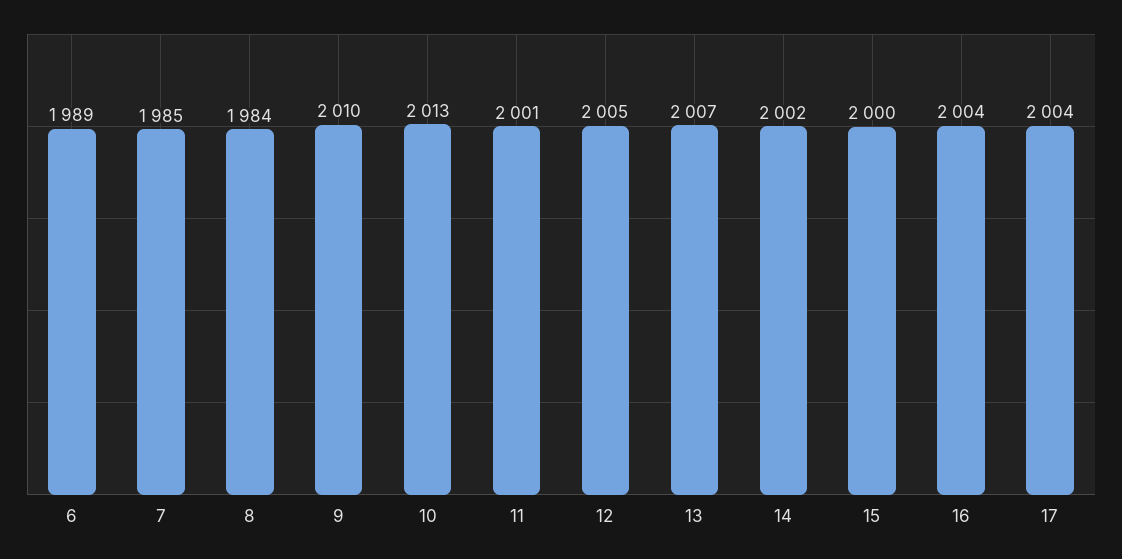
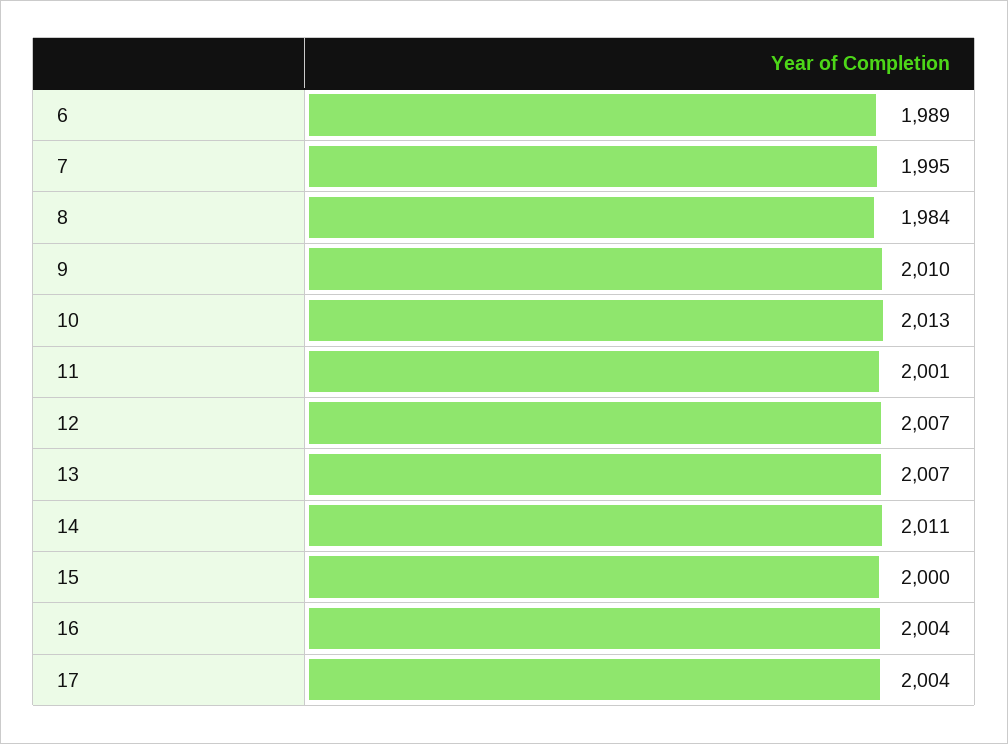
  {
    "6": 1989,
-   "7": 1985,
+   "7": 1995,
    "8": 1984,
    "9": 2010,
    "10": 2013,
    "11": 2001,
-   "12": 2005,
+   "12": 2007,
    "13": 2007,
-   "14": 2002,
+   "14": 2011,
    "15": 2000,
    "16": 2004,
    "17": 2004
  }

